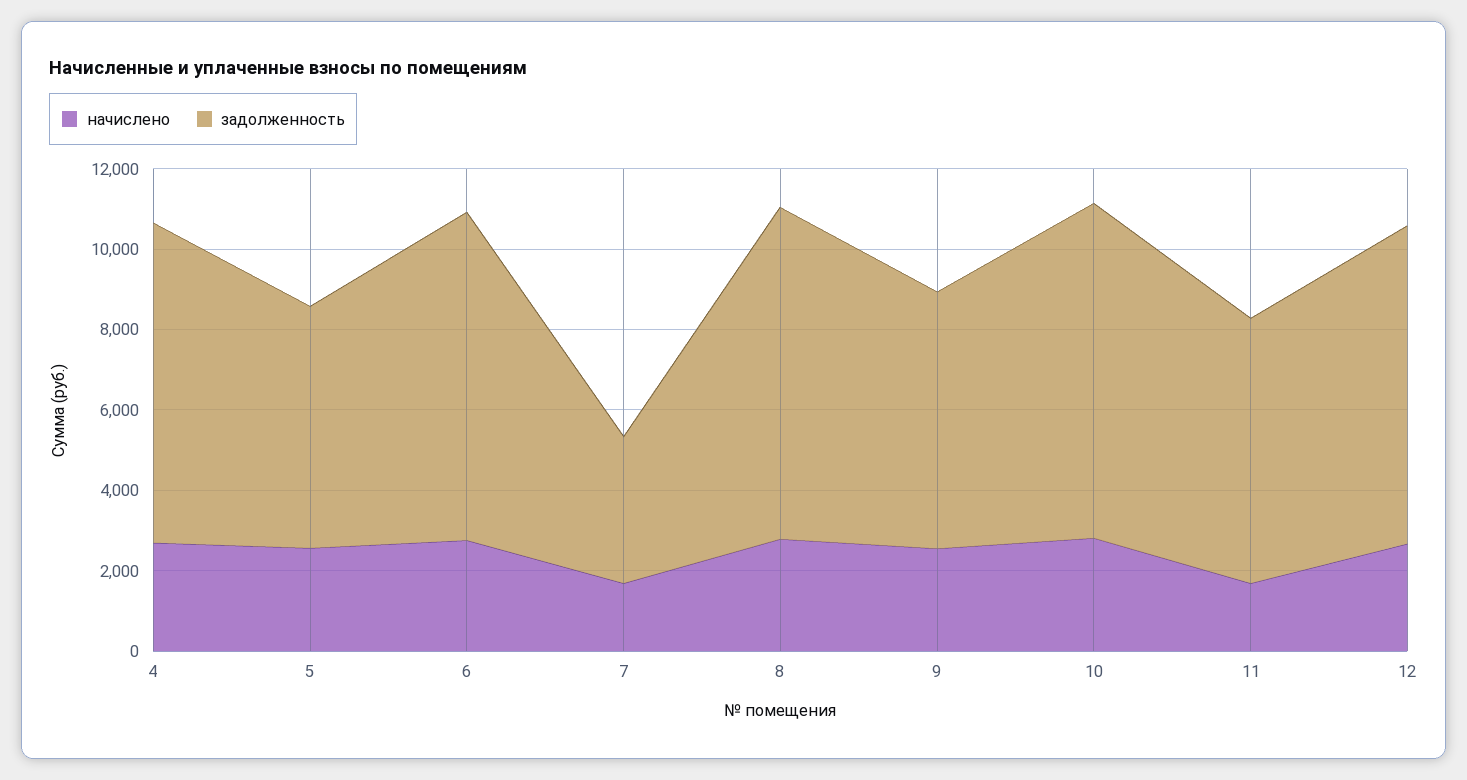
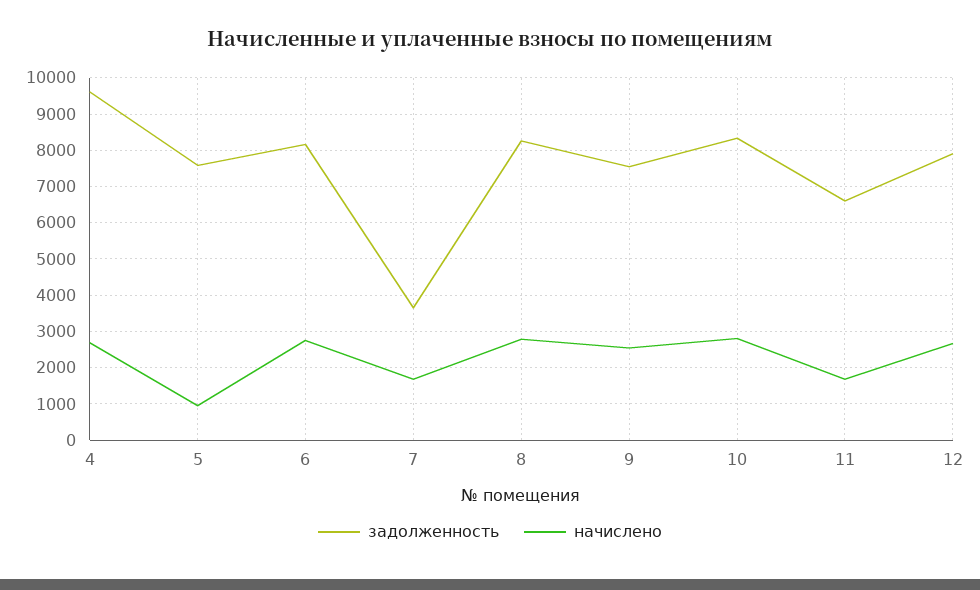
  {
    "начислено": {
      "4": 2600,
-     "5": 2500,
+     "5": 1000,
      "6": 2800,
      "7": 1600,
      "8": 2800,
      "9": 2600,
      "10": 2800,
      "11": 1600,
      "12": 2600
    },
    "задолженность": {
-     "4": 8000,
+     "4": 9600,
-     "5": 6000,
+     "5": 7600,
      "6": 8200,
      "7": 3600,
      "8": 8200,
-     "9": 6500,
+     "9": 7600,
      "10": 8400,
      "11": 6600,
      "12": 8000
    }
  }

